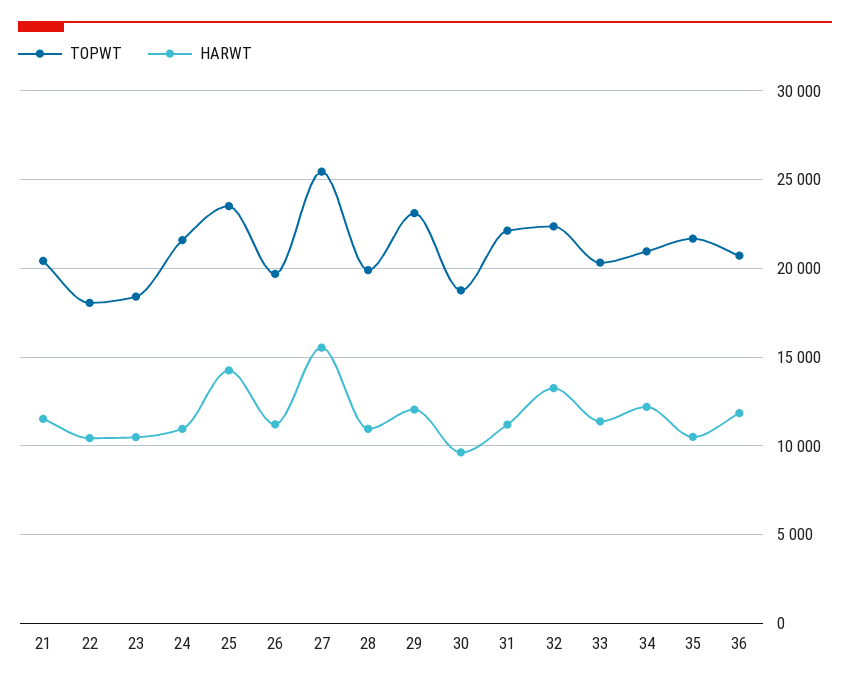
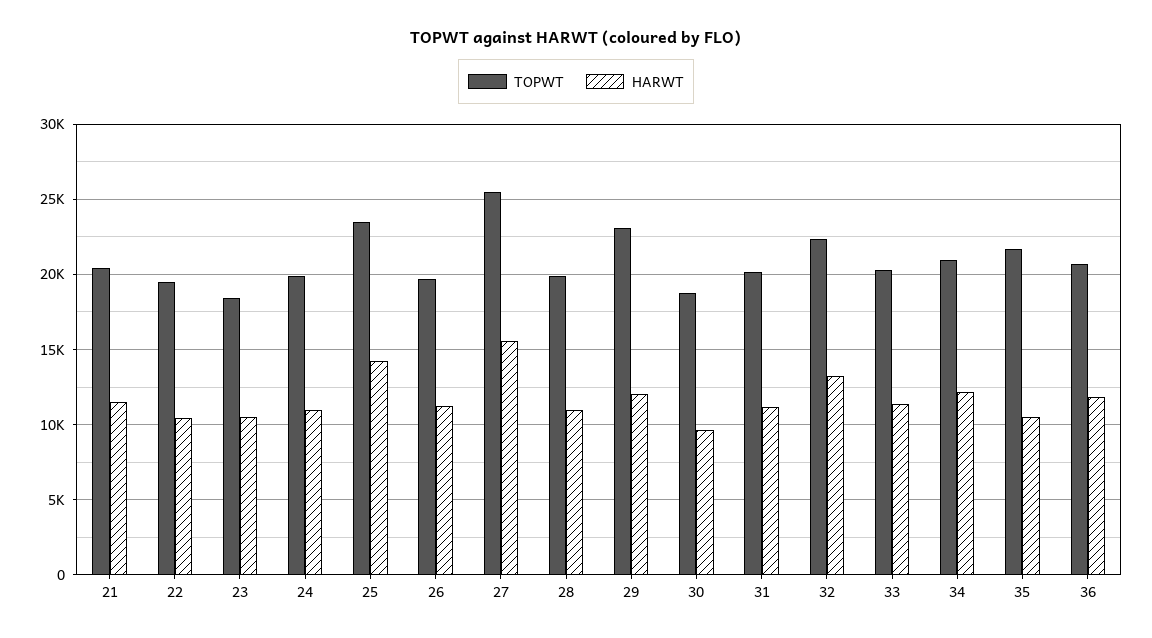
  {
    "TOPWT": {
      "21": 20500,
-     "22": 18000,
+     "22": 19500,
      "23": 18500,
-     "24": 21500,
+     "24": 20000,
      "25": 23500,
      "26": 19500,
      "27": 25500,
      "28": 20000,
      "29": 23000,
      "30": 19000,
-     "31": 22000,
+     "31": 20000,
      "32": 22500,
      "33": 20500,
      "34": 21000,
      "35": 21500,
      "36": 20500
    },
    "HARWT": {
      "21": 11500,
      "22": 10500,
      "23": 10500,
      "24": 11000,
      "25": 14000,
      "26": 11000,
      "27": 15500,
      "28": 11000,
      "29": 12000,
      "30": 9500,
      "31": 11000,
      "32": 13000,
      "33": 11500,
      "34": 12000,
      "35": 10500,
      "36": 12000
    }
  }

